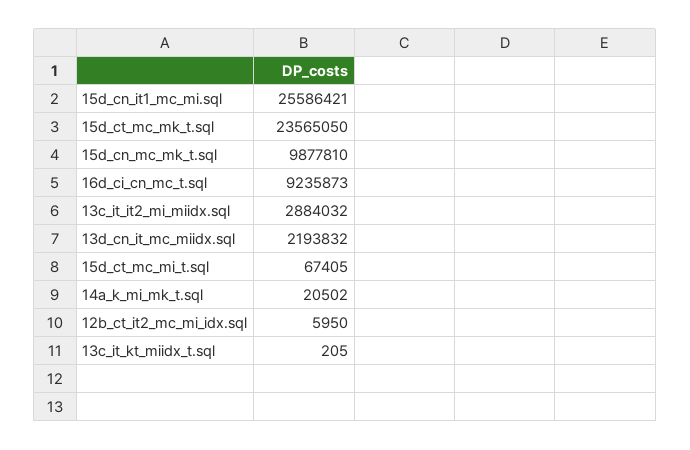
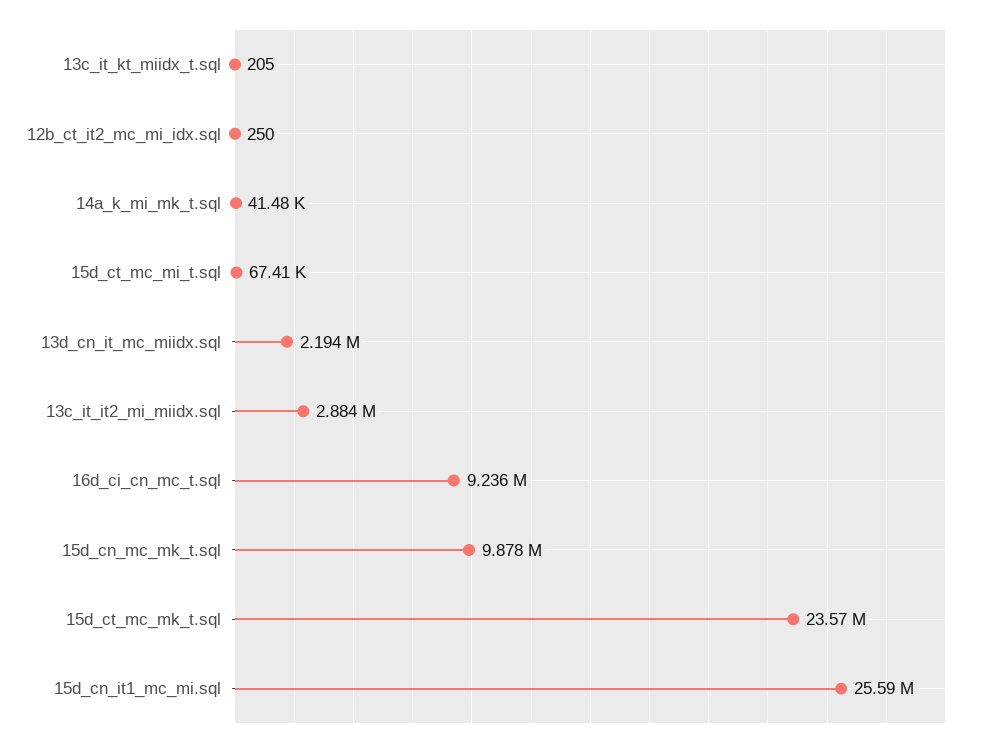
  {
    "15d_cn_it1_mc_mi.sql": 25586421,
    "15d_ct_mc_mk_t.sql": 23565050,
    "15d_cn_mc_mk_t.sql": 9877810,
    "16d_ci_cn_mc_t.sql": 9235873,
    "13c_it_it2_mi_miidx.sql": 2884032,
    "13d_cn_it_mc_miidx.sql": 2193832,
    "15d_ct_mc_mi_t.sql": 67405,
-   "14a_k_mi_mk_t.sql": 20502,
+   "14a_k_mi_mk_t.sql": 41480,
-   "12b_ct_it2_mc_mi_idx.sql": 5950,
+   "12b_ct_it2_mc_mi_idx.sql": 250,
    "13c_it_kt_miidx_t.sql": 205
  }

